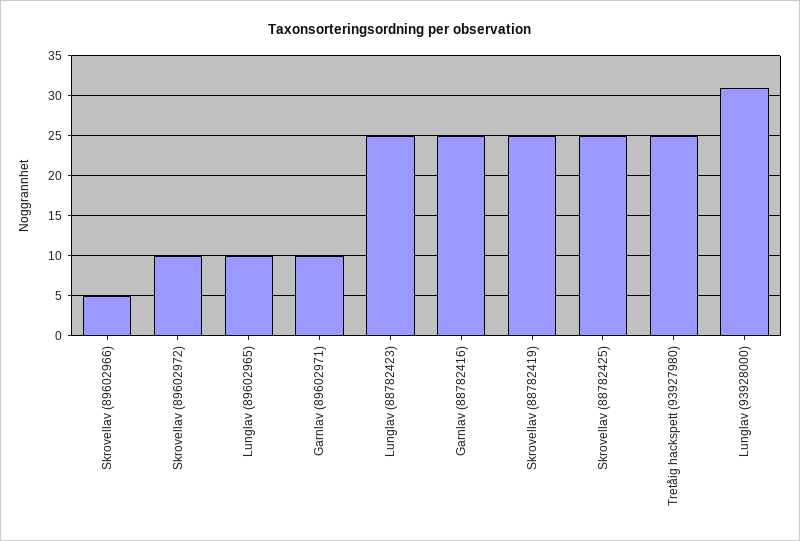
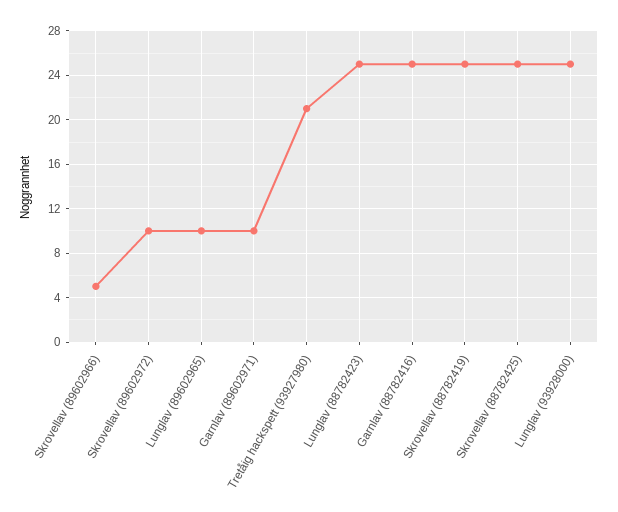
  {
    "Skrovellav (89602966)": 5,
    "Skrovellav (89602972)": 10,
    "Lunglav (89602965)": 10,
    "Garnlav (89602971)": 10,
    "Lunglav (88782423)": 25,
    "Garnlav (88782416)": 25,
    "Skrovellav (88782419)": 25,
    "Skrovellav (88782425)": 25,
-   "Tretåig hackspett (93927980)": 25,
+   "Tretåig hackspett (93927980)": 21,
-   "Lunglav (93928000)": 31
+   "Lunglav (93928000)": 25
  }

